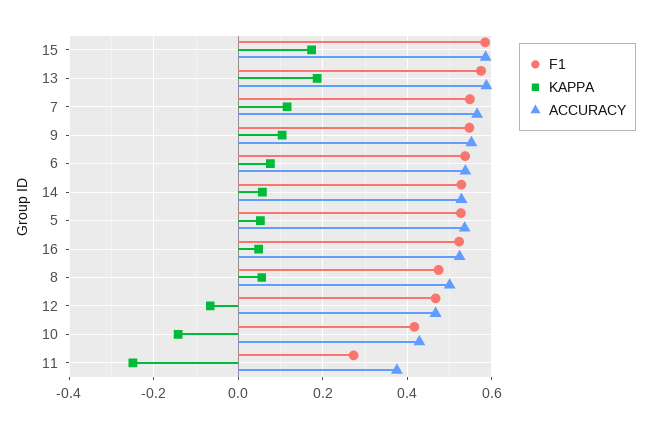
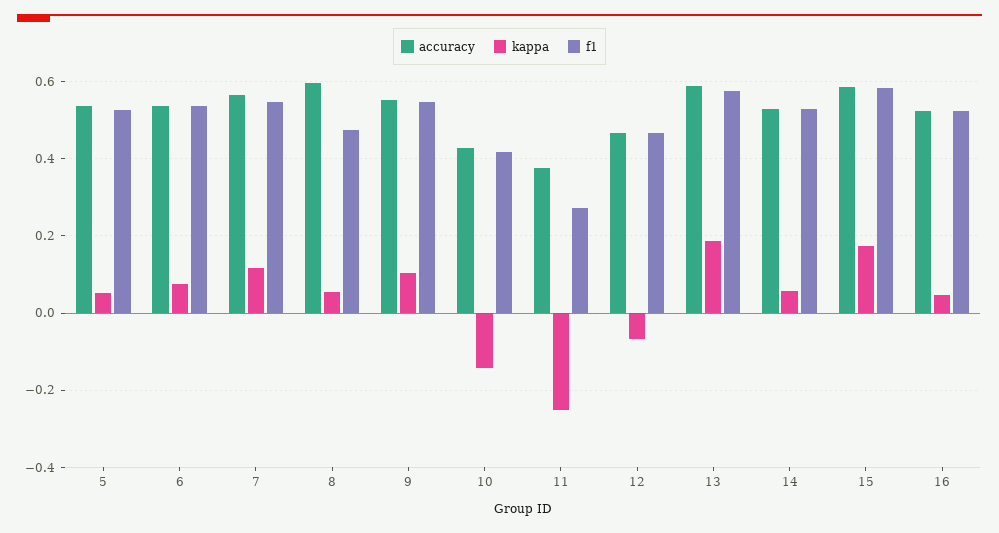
  {
    "F1": {
      "15": 0.58,
      "13": 0.58,
      "7": 0.54,
      "9": 0.54,
      "6": 0.54,
      "14": 0.52,
      "5": 0.52,
      "16": 0.52,
      "8": 0.48,
      "12": 0.46,
      "10": 0.42,
      "11": 0.28
    },
    "KAPPA": {
      "15": 0.18,
      "13": 0.18,
      "7": 0.12,
      "9": 0.1,
      "6": 0.08,
      "14": 0.06,
      "5": 0.06,
      "16": 0.04,
      "8": 0.06,
      "12": -0.06,
      "10": -0.14,
      "11": -0.26
    },
    "ACCURACY": {
      "15": 0.58,
      "13": 0.58,
      "7": 0.56,
      "9": 0.56,
      "6": 0.54,
      "14": 0.52,
      "5": 0.54,
      "16": 0.52,
-     "8": 0.5,
+     "8": 0.6,
      "12": 0.46,
      "10": 0.42,
      "11": 0.38
    }
  }

